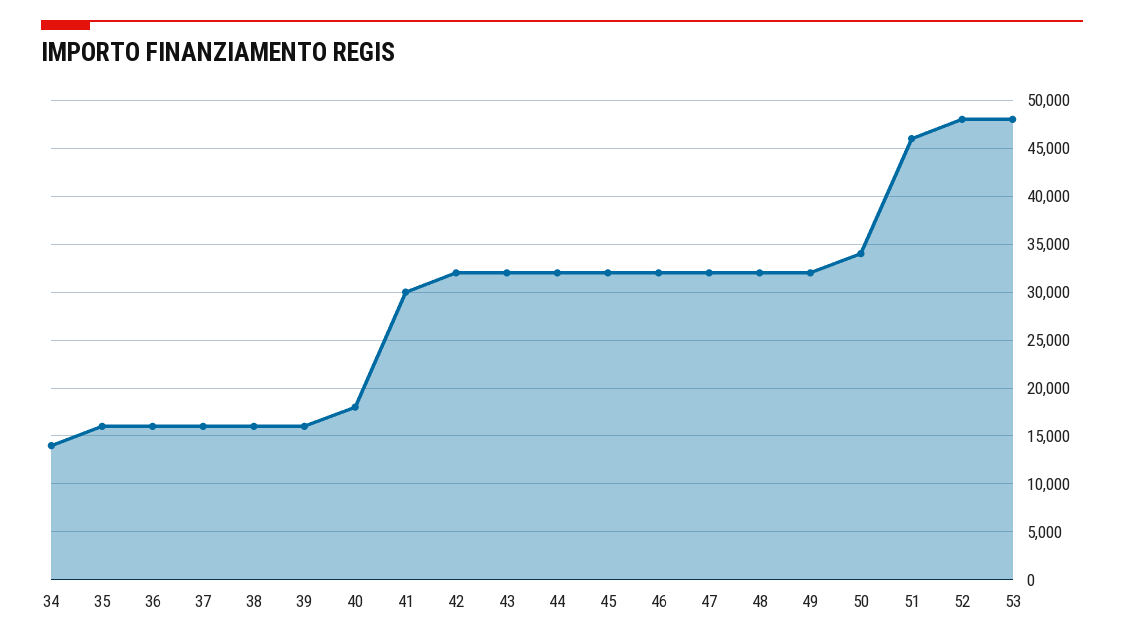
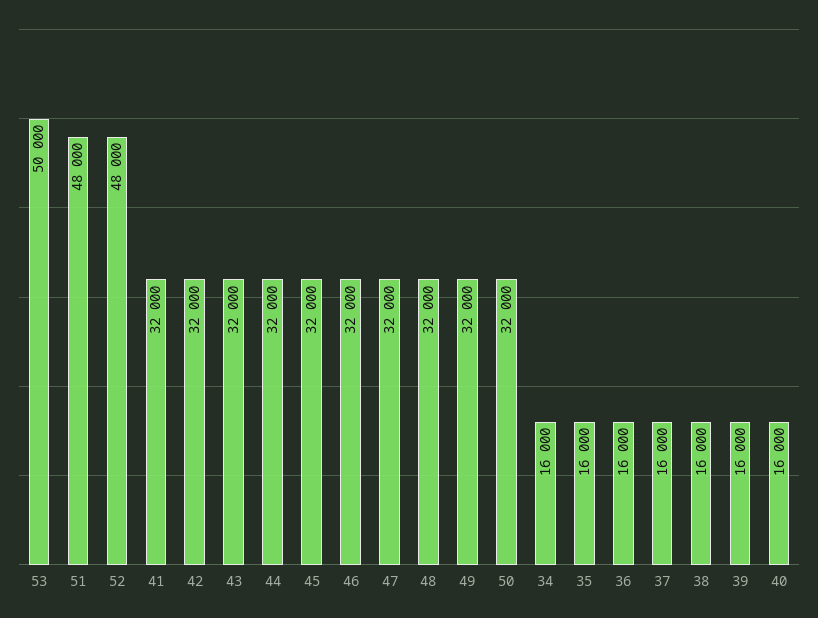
  {
-   "34": 14000,
+   "34": 16000,
    "35": 16000,
    "36": 16000,
    "37": 16000,
    "38": 16000,
    "39": 16000,
-   "40": 18000,
+   "40": 16000,
-   "41": 30000,
+   "41": 32000,
    "42": 32000,
    "43": 32000,
    "44": 32000,
    "45": 32000,
    "46": 32000,
    "47": 32000,
    "48": 32000,
    "49": 32000,
-   "50": 34000,
+   "50": 32000,
-   "51": 46000,
+   "51": 48000,
    "52": 48000,
-   "53": 48000
+   "53": 50000
  }

